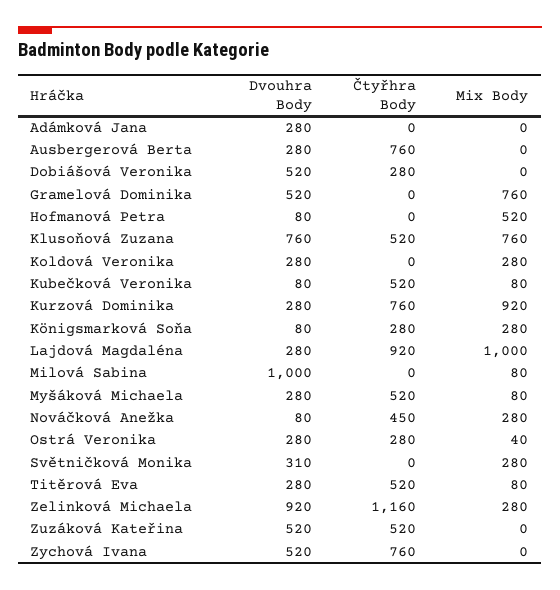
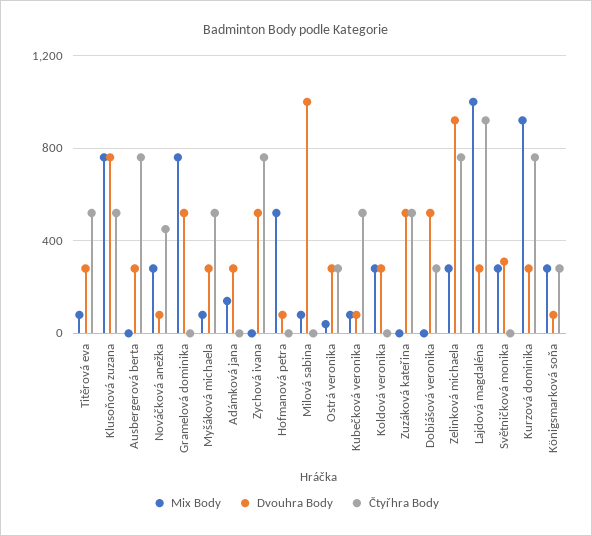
  {
    "Dvouhra Body": {
      "Adámková Jana": 280,
      "Ausbergerová Berta": 280,
      "Dobiášová Veronika": 520,
      "Gramelová Dominika": 520,
      "Hofmanová Petra": 80,
      "Klusoňová Zuzana": 760,
      "Koldová Veronika": 280,
      "Kubečková Veronika": 80,
      "Kurzová Dominika": 280,
      "Königsmarková Soňa": 80,
      "Lajdová Magdaléna": 280,
      "Milová Sabina": 1000,
      "Myšáková Michaela": 280,
      "Nováčková Anežka": 80,
      "Ostrá Veronika": 280,
      "Světničková Monika": 310,
      "Titěrová Eva": 280,
      "Zelinková Michaela": 920,
      "Zuzáková Kateřina": 520,
      "Zychová Ivana": 520
    },
    "Čtyřhra Body": {
      "Adámková Jana": 0,
      "Ausbergerová Berta": 760,
      "Dobiášová Veronika": 280,
      "Gramelová Dominika": 0,
      "Hofmanová Petra": 0,
      "Klusoňová Zuzana": 520,
      "Koldová Veronika": 0,
      "Kubečková Veronika": 520,
      "Kurzová Dominika": 760,
      "Königsmarková Soňa": 280,
      "Lajdová Magdaléna": 920,
      "Milová Sabina": 0,
      "Myšáková Michaela": 520,
      "Nováčková Anežka": 450,
      "Ostrá Veronika": 280,
      "Světničková Monika": 0,
      "Titěrová Eva": 520,
-     "Zelinková Michaela": 1160,
+     "Zelinková Michaela": 750,
      "Zuzáková Kateřina": 520,
      "Zychová Ivana": 760
    },
    "Mix Body": {
-     "Adámková Jana": 0,
+     "Adámková Jana": 150,
      "Ausbergerová Berta": 0,
      "Dobiášová Veronika": 0,
      "Gramelová Dominika": 760,
      "Hofmanová Petra": 520,
      "Klusoňová Zuzana": 760,
      "Koldová Veronika": 280,
      "Kubečková Veronika": 80,
      "Kurzová Dominika": 920,
      "Königsmarková Soňa": 280,
      "Lajdová Magdaléna": 1000,
      "Milová Sabina": 80,
      "Myšáková Michaela": 80,
      "Nováčková Anežka": 280,
      "Ostrá Veronika": 40,
      "Světničková Monika": 280,
      "Titěrová Eva": 80,
      "Zelinková Michaela": 280,
      "Zuzáková Kateřina": 0,
      "Zychová Ivana": 0
    }
  }

